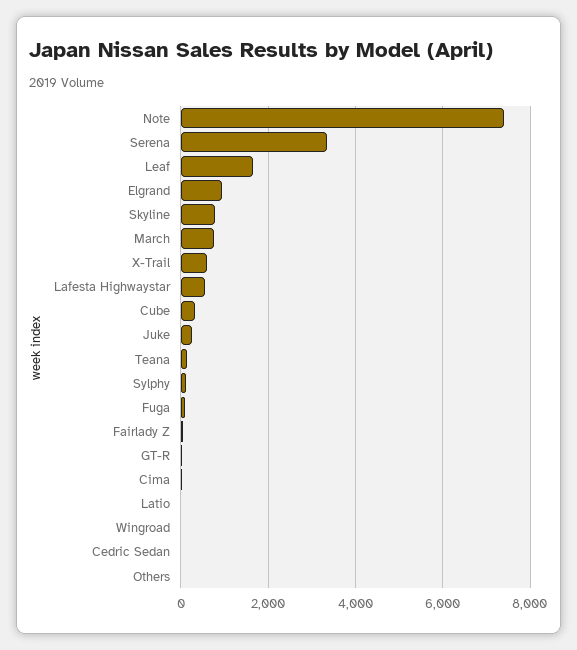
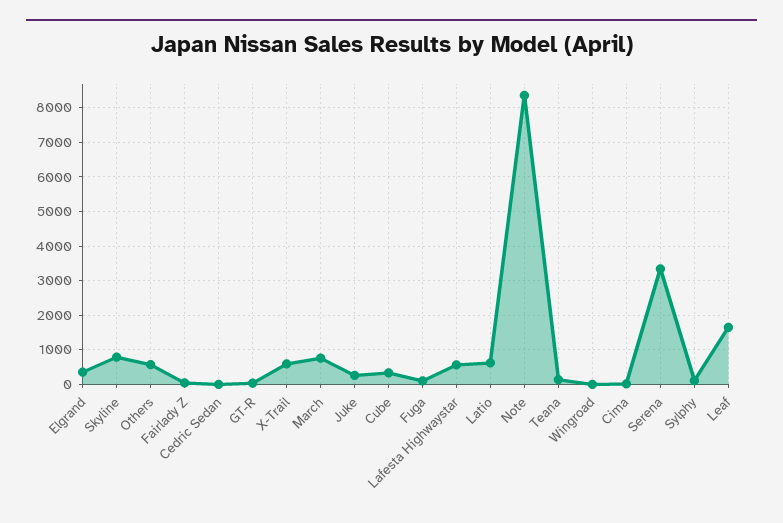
  {
-   "Note": 7400,
+   "Note": 8400,
    "Serena": 3400,
    "Leaf": 1600,
-   "Elgrand": 1000,
+   "Elgrand": 400,
    "Skyline": 800,
    "March": 800,
    "X-Trail": 600,
    "Lafesta Highwaystar": 600,
    "Cube": 400,
    "Juke": 200,
    "Teana": 200,
    "Sylphy": 200,
    "Fuga": 200,
    "Fairlady Z": 0,
    "GT-R": 0,
    "Cima": 0,
-   "Latio": 0,
+   "Latio": 600,
    "Wingroad": 0,
    "Cedric Sedan": 0,
-   "Others": 0
+   "Others": 600
  }

